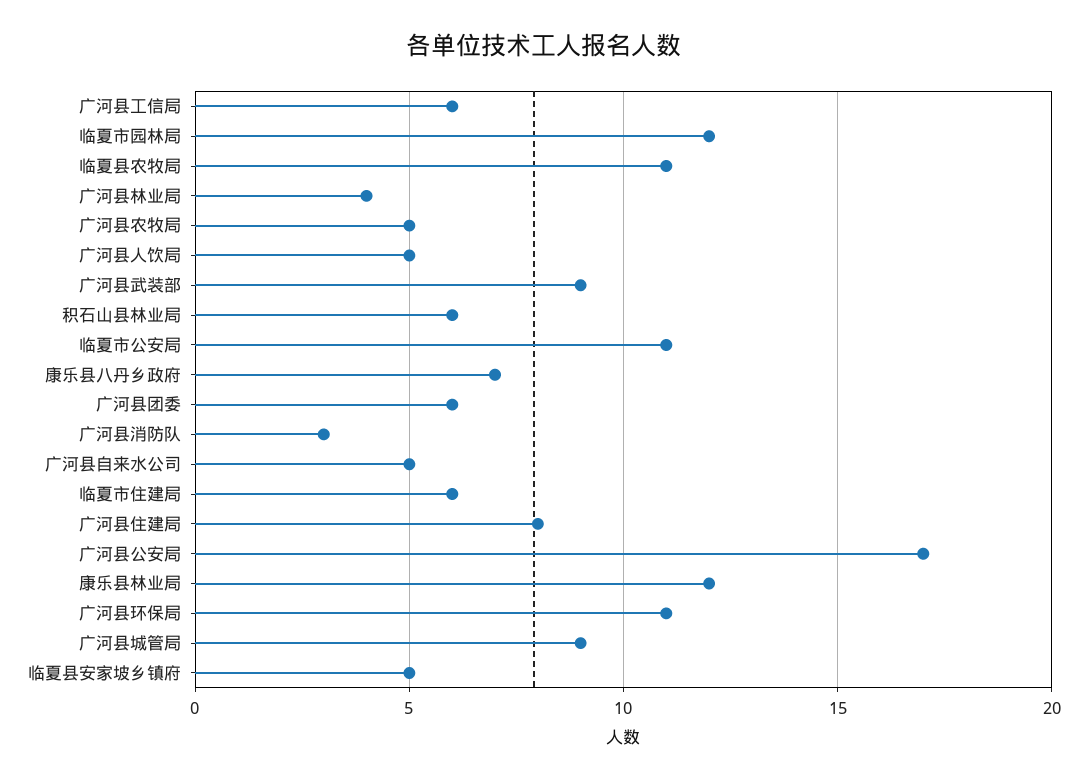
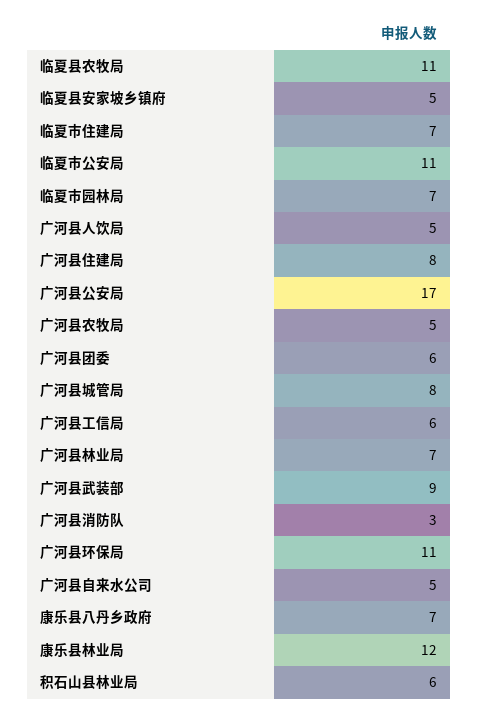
  {
    "广河县工信局": 6,
-   "临夏市园林局": 12,
+   "临夏市园林局": 7,
    "临夏县农牧局": 11,
-   "广河县林业局": 4,
+   "广河县林业局": 7,
    "广河县农牧局": 5,
    "广河县人饮局": 5,
    "广河县武装部": 9,
    "积石山县林业局": 6,
    "临夏市公安局": 11,
    "康乐县八丹乡政府": 7,
    "广河县团委": 6,
    "广河县消防队": 3,
    "广河县自来水公司": 5,
-   "临夏市住建局": 6,
+   "临夏市住建局": 7,
    "广河县住建局": 8,
    "广河县公安局": 17,
    "康乐县林业局": 12,
    "广河县环保局": 11,
-   "广河县城管局": 9,
+   "广河县城管局": 8,
    "临夏县安家坡乡镇府": 5
  }

